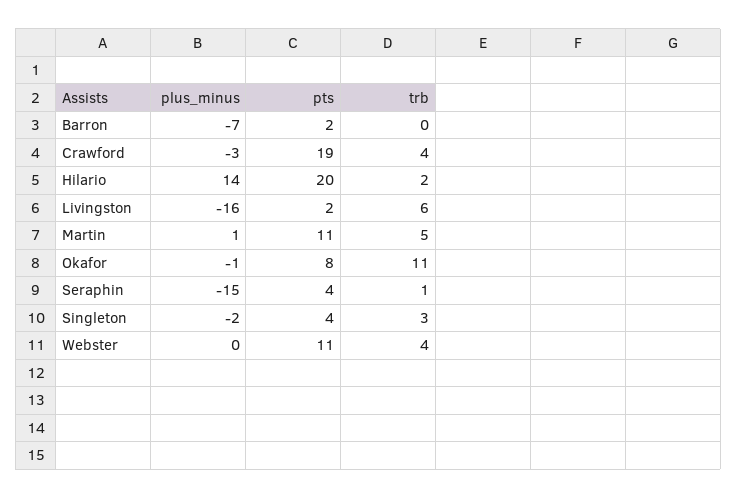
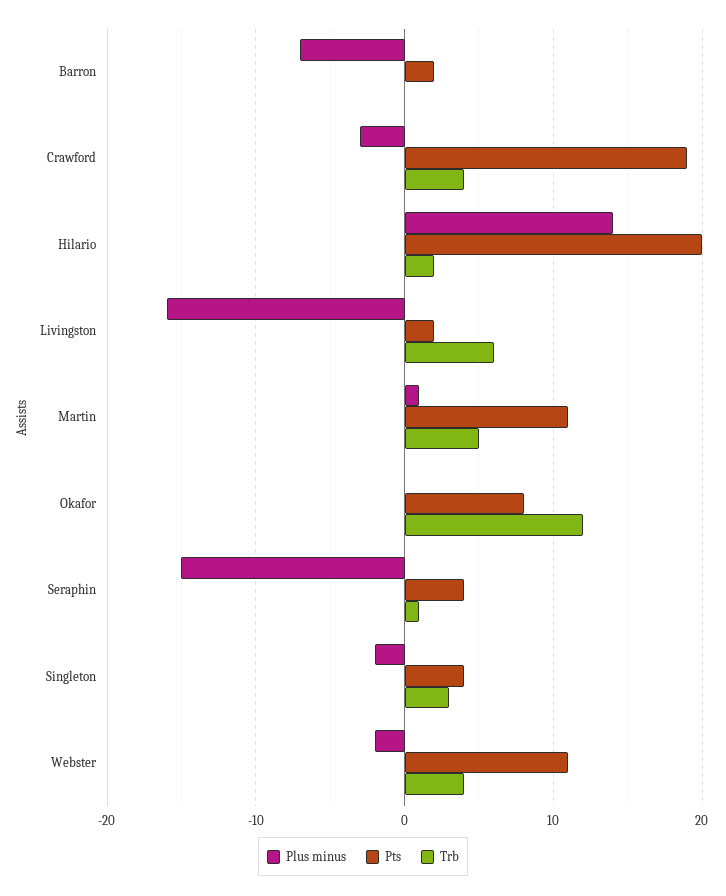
  {
    "plus_minus": {
      "Barron": -7,
      "Crawford": -3,
      "Hilario": 14,
      "Livingston": -16,
      "Martin": 1,
-     "Okafor": -1,
+     "Okafor": 0,
      "Seraphin": -15,
      "Singleton": -2,
-     "Webster": 0
+     "Webster": -2
    },
    "pts": {
      "Barron": 2,
      "Crawford": 19,
      "Hilario": 20,
      "Livingston": 2,
      "Martin": 11,
      "Okafor": 8,
      "Seraphin": 4,
      "Singleton": 4,
      "Webster": 11
    },
    "trb": {
      "Barron": 0,
      "Crawford": 4,
      "Hilario": 2,
      "Livingston": 6,
      "Martin": 5,
-     "Okafor": 11,
+     "Okafor": 12,
      "Seraphin": 1,
      "Singleton": 3,
      "Webster": 4
    }
  }

